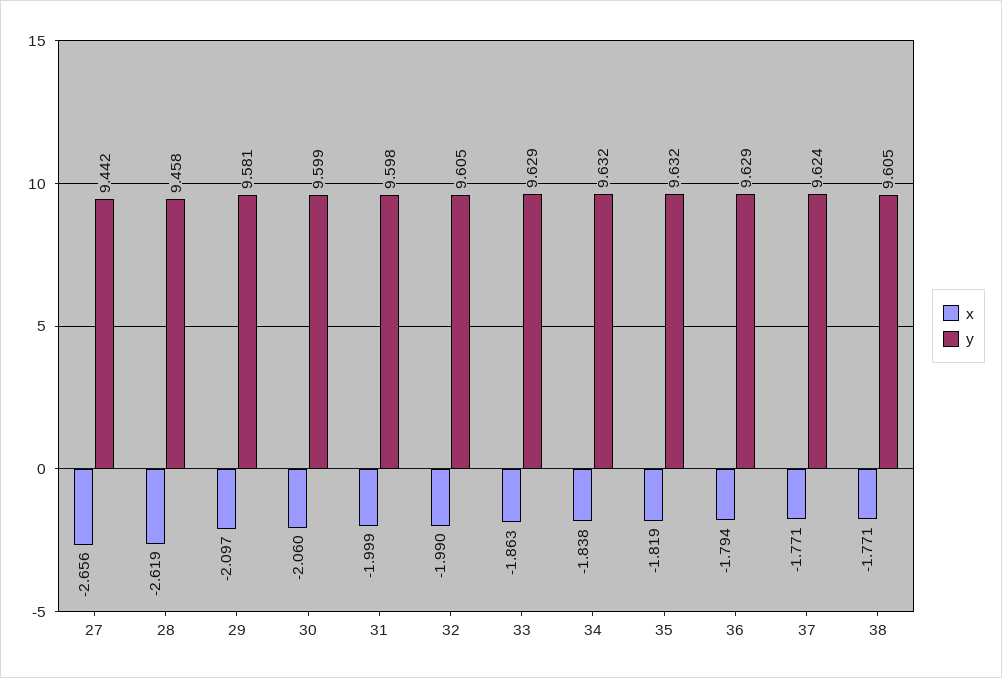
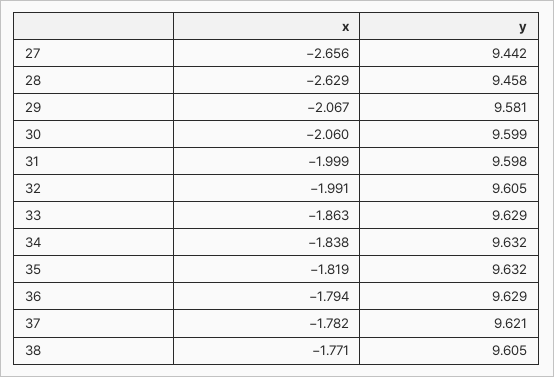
  {
    "x": {
      "27": -2.656,
-     "28": -2.619,
+     "28": -2.629,
-     "29": -2.097,
+     "29": -2.067,
      "30": -2.06,
      "31": -1.999,
-     "32": -1.99,
+     "32": -1.991,
      "33": -1.863,
      "34": -1.838,
      "35": -1.819,
      "36": -1.794,
-     "37": -1.771,
+     "37": -1.782,
      "38": -1.771
    },
    "y": {
      "27": 9.442,
      "28": 9.458,
      "29": 9.581,
      "30": 9.599,
      "31": 9.598,
      "32": 9.605,
      "33": 9.629,
      "34": 9.632,
      "35": 9.632,
      "36": 9.629,
-     "37": 9.624,
+     "37": 9.621,
      "38": 9.605
    }
  }

